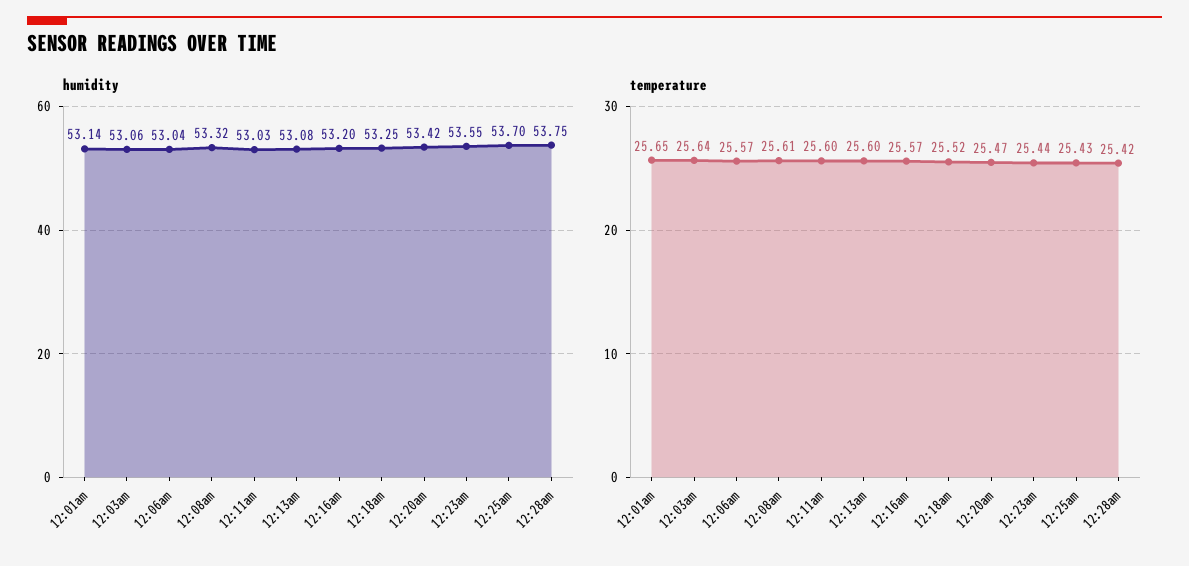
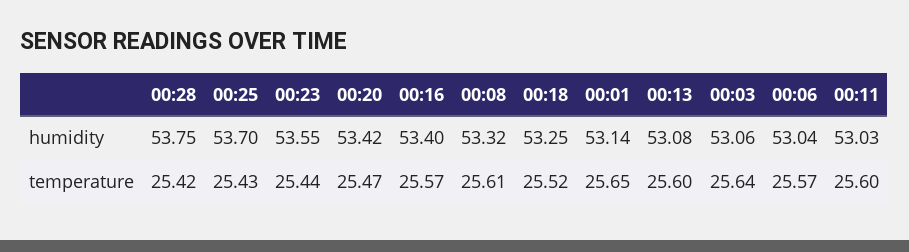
  {
    "humidity": {
      "12:01am": 53.14,
      "12:03am": 53.06,
      "12:06am": 53.04,
      "12:08am": 53.32,
      "12:11am": 53.03,
      "12:13am": 53.08,
-     "12:16am": 53.2,
+     "12:16am": 53.4,
      "12:18am": 53.25,
      "12:20am": 53.42,
      "12:23am": 53.55,
      "12:25am": 53.7,
      "12:28am": 53.75
    },
    "temperature": {
      "12:01am": 25.65,
      "12:03am": 25.64,
      "12:06am": 25.57,
      "12:08am": 25.61,
      "12:11am": 25.6,
      "12:13am": 25.6,
      "12:16am": 25.57,
      "12:18am": 25.52,
      "12:20am": 25.47,
      "12:23am": 25.44,
      "12:25am": 25.43,
      "12:28am": 25.42
    }
  }

